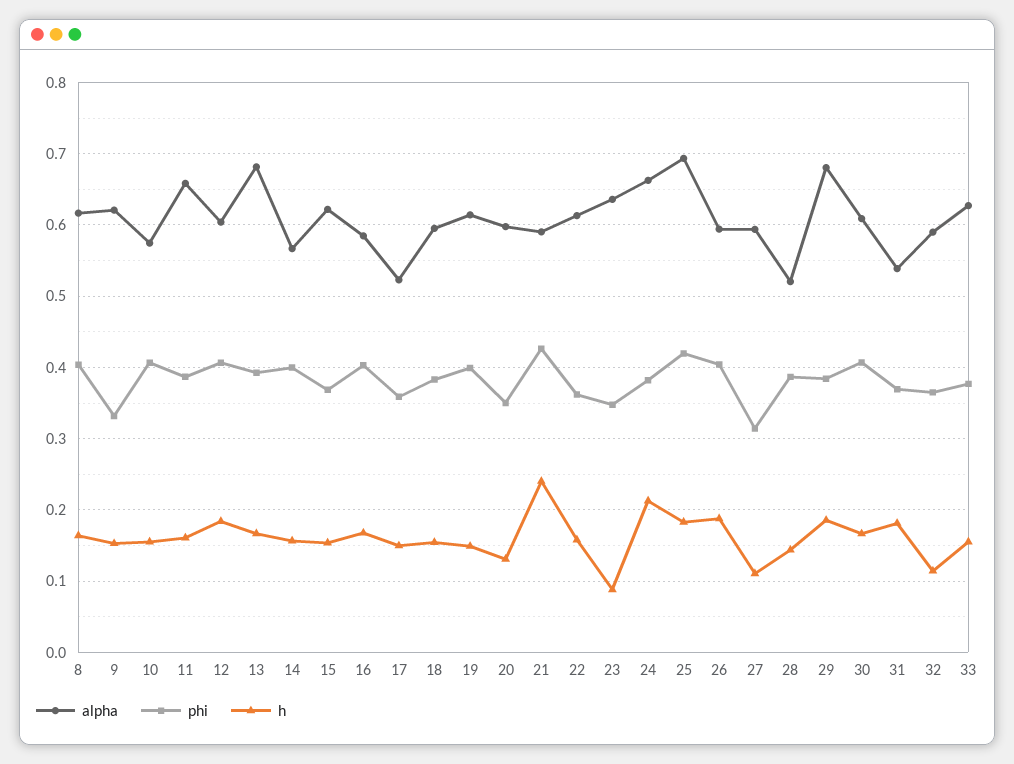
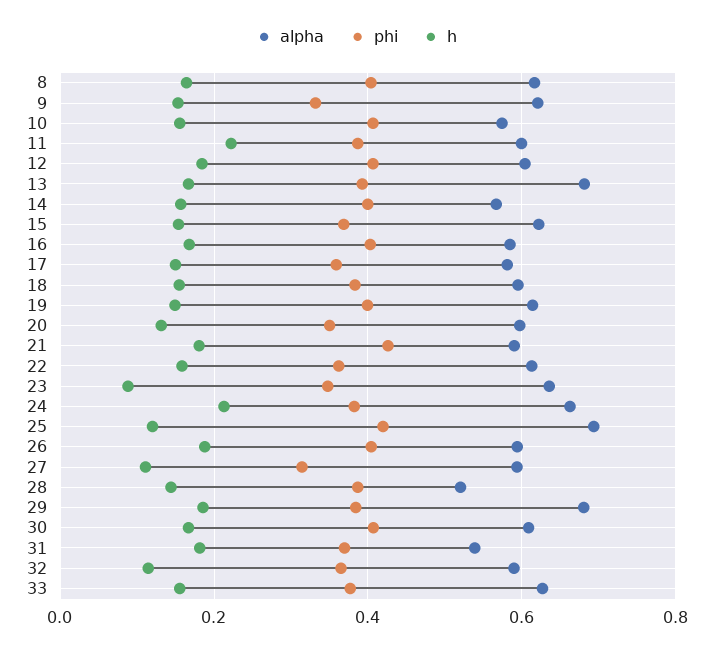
  {
    "alpha": {
      "8": 0.62,
      "9": 0.62,
      "10": 0.57,
-     "11": 0.66,
+     "11": 0.6,
      "12": 0.6,
      "13": 0.68,
      "14": 0.57,
      "15": 0.62,
      "16": 0.58,
-     "17": 0.52,
+     "17": 0.58,
      "18": 0.6,
      "19": 0.61,
      "20": 0.6,
      "21": 0.59,
      "22": 0.61,
      "23": 0.64,
      "24": 0.66,
      "25": 0.69,
      "26": 0.59,
      "27": 0.59,
      "28": 0.52,
      "29": 0.68,
      "30": 0.61,
      "31": 0.54,
      "32": 0.59,
      "33": 0.63
    },
    "phi": {
      "8": 0.4,
      "9": 0.33,
      "10": 0.41,
      "11": 0.39,
      "12": 0.41,
      "13": 0.39,
      "14": 0.4,
      "15": 0.37,
      "16": 0.4,
      "17": 0.36,
      "18": 0.38,
      "19": 0.4,
      "20": 0.35,
      "21": 0.43,
      "22": 0.36,
      "23": 0.35,
      "24": 0.38,
      "25": 0.42,
      "26": 0.4,
      "27": 0.31,
      "28": 0.39,
      "29": 0.38,
      "30": 0.41,
      "31": 0.37,
      "32": 0.37,
      "33": 0.38
    },
    "h": {
      "8": 0.16,
      "9": 0.15,
      "10": 0.16,
-     "11": 0.16,
+     "11": 0.22,
      "12": 0.18,
      "13": 0.17,
      "14": 0.16,
      "15": 0.15,
      "16": 0.17,
      "17": 0.15,
      "18": 0.15,
      "19": 0.15,
      "20": 0.13,
-     "21": 0.24,
+     "21": 0.18,
      "22": 0.16,
      "23": 0.09,
      "24": 0.21,
-     "25": 0.18,
+     "25": 0.12,
      "26": 0.19,
      "27": 0.11,
      "28": 0.14,
      "29": 0.19,
      "30": 0.17,
      "31": 0.18,
      "32": 0.11,
      "33": 0.16
    }
  }

